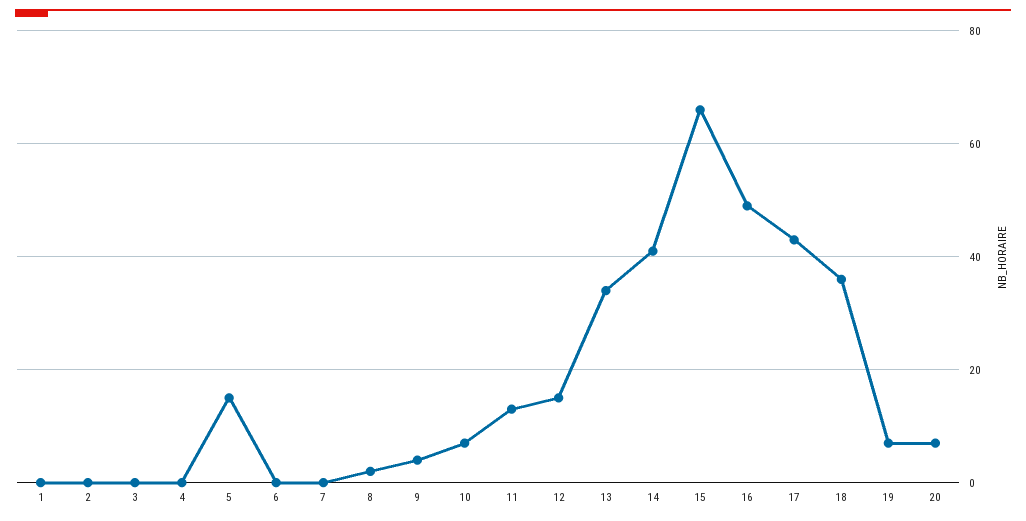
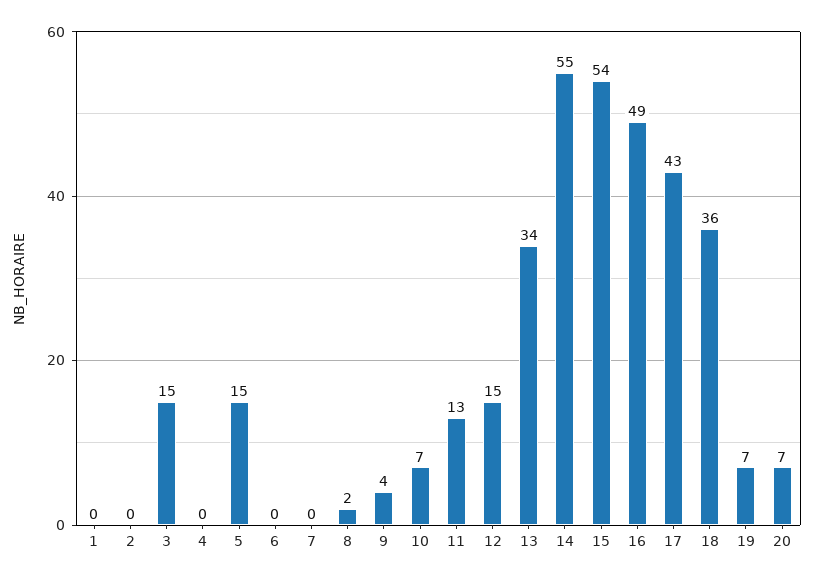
  {
    "1": 0,
    "2": 0,
-   "3": 0,
+   "3": 15,
    "4": 0,
    "5": 15,
    "6": 0,
    "7": 0,
    "8": 2,
    "9": 4,
    "10": 7,
    "11": 13,
    "12": 15,
    "13": 34,
-   "14": 40,
+   "14": 55,
-   "15": 65,
+   "15": 54,
    "16": 49,
    "17": 43,
    "18": 36,
    "19": 7,
    "20": 7
  }

